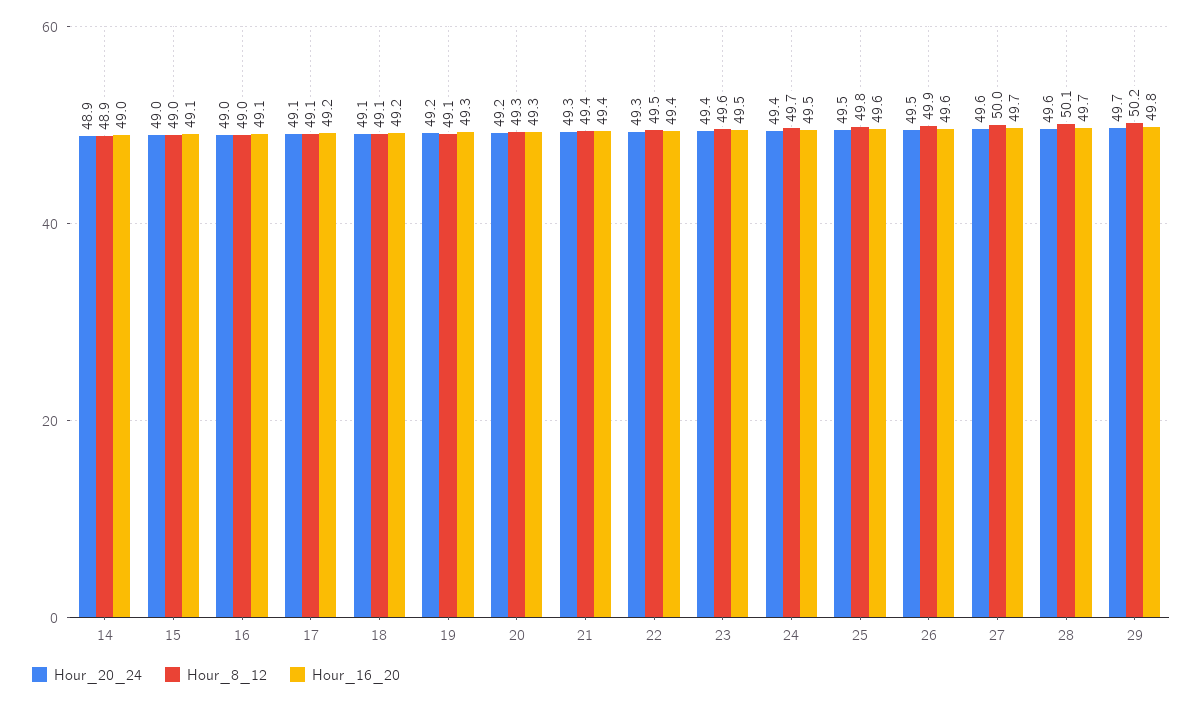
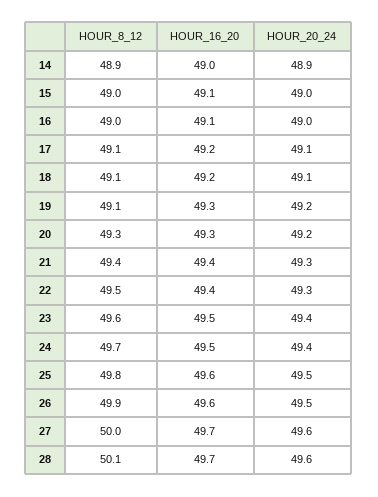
  {
    "Hour_20_24": {
      "14": 48.9,
      "15": 49,
      "16": 49,
      "17": 49.1,
      "18": 49.1,
      "19": 49.2,
      "20": 49.2,
      "21": 49.3,
      "22": 49.3,
      "23": 49.4,
      "24": 49.4,
      "25": 49.5,
      "26": 49.5,
      "27": 49.6,
-     "28": 49.6,
+     "28": 49.6
-     "29": 49.7
    },
    "Hour_8_12": {
      "14": 48.9,
      "15": 49,
      "16": 49,
      "17": 49.1,
      "18": 49.1,
      "19": 49.1,
      "20": 49.3,
      "21": 49.4,
      "22": 49.5,
      "23": 49.6,
      "24": 49.7,
      "25": 49.8,
      "26": 49.9,
      "27": 50,
-     "28": 50.1,
+     "28": 50.1
-     "29": 50.2
    },
    "Hour_16_20": {
      "14": 49,
      "15": 49.1,
      "16": 49.1,
      "17": 49.2,
      "18": 49.2,
      "19": 49.3,
      "20": 49.3,
      "21": 49.4,
      "22": 49.4,
      "23": 49.5,
      "24": 49.5,
      "25": 49.6,
      "26": 49.6,
      "27": 49.7,
-     "28": 49.7,
+     "28": 49.7
-     "29": 49.8
    }
  }

